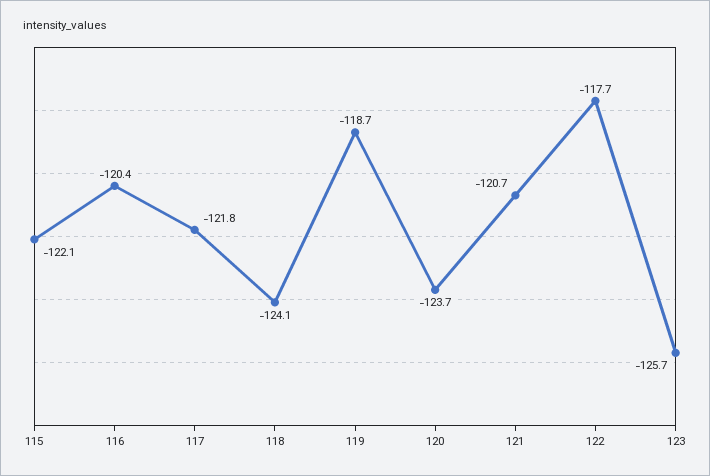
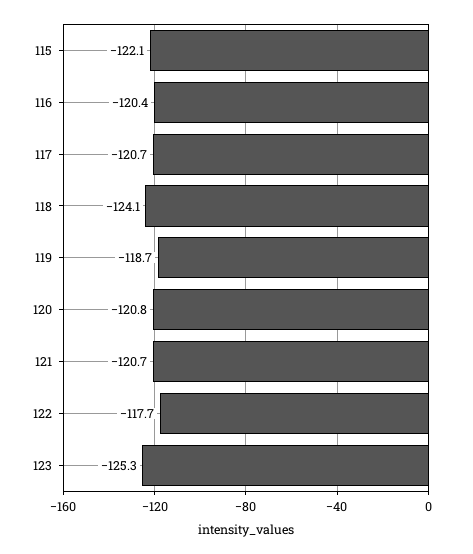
  {
    "115": -122.1,
    "116": -120.4,
-   "117": -121.8,
+   "117": -120.7,
    "118": -124.1,
    "119": -118.7,
-   "120": -123.7,
+   "120": -120.8,
    "121": -120.7,
    "122": -117.7,
-   "123": -125.7
+   "123": -125.3
  }

